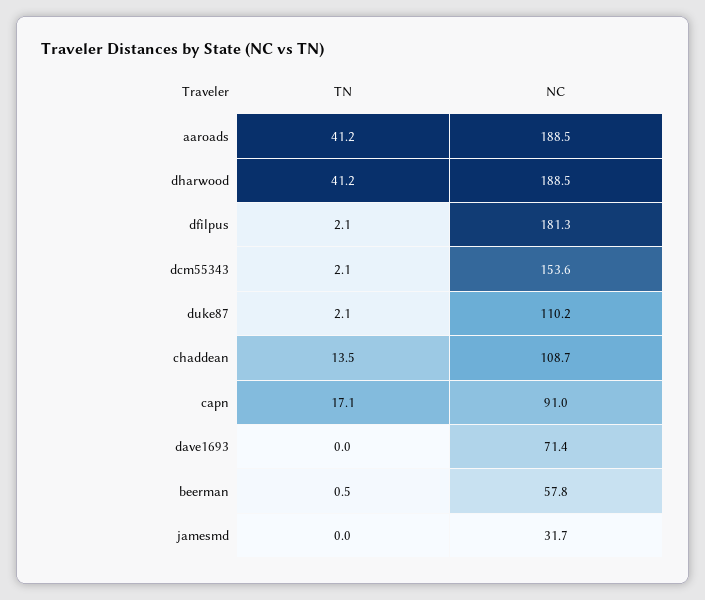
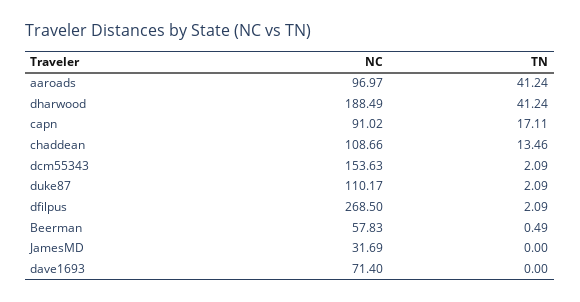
  {
    "TN": {
      "aaroads": 41.24,
      "dharwood": 41.24,
      "dfilpus": 2.09,
      "dcm55343": 2.09,
      "duke87": 2.09,
      "chaddean": 13.46,
      "capn": 17.11,
      "dave1693": 0,
      "beerman": 0.49,
      "jamesmd": 0
    },
    "NC": {
-     "aaroads": 188.5,
+     "aaroads": 96.97,
      "dharwood": 188.49,
-     "dfilpus": 181.3,
+     "dfilpus": 268.5,
      "dcm55343": 153.63,
      "duke87": 110.17,
      "chaddean": 108.66,
      "capn": 91.02,
      "dave1693": 71.4,
      "beerman": 57.83,
      "jamesmd": 31.69
    }
  }

